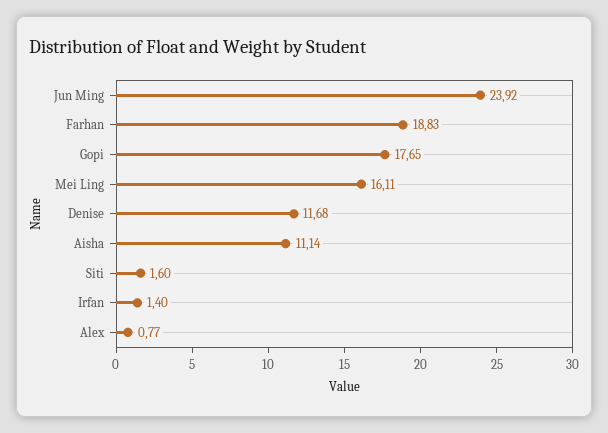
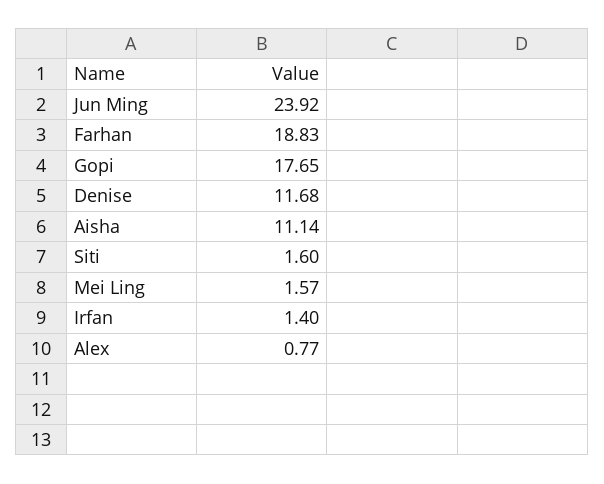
  {
    "Jun Ming": 23.92,
    "Farhan": 18.83,
    "Gopi": 17.65,
-   "Mei Ling": 16.11,
+   "Mei Ling": 1.57,
    "Denise": 11.68,
    "Aisha": 11.14,
    "Siti": 1.6,
    "Irfan": 1.4,
    "Alex": 0.77
  }

